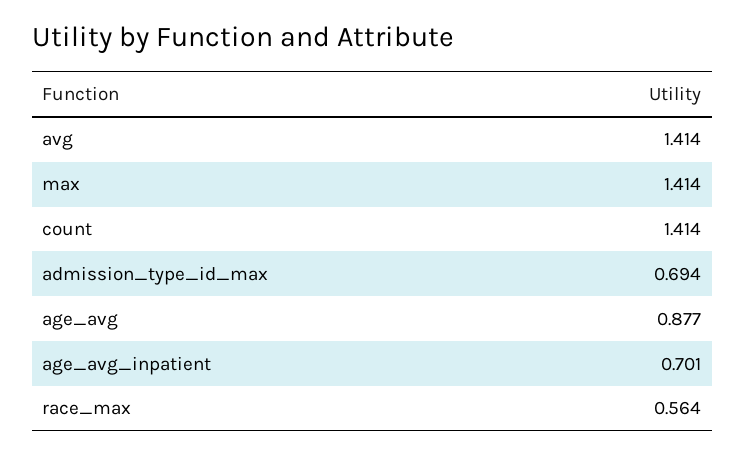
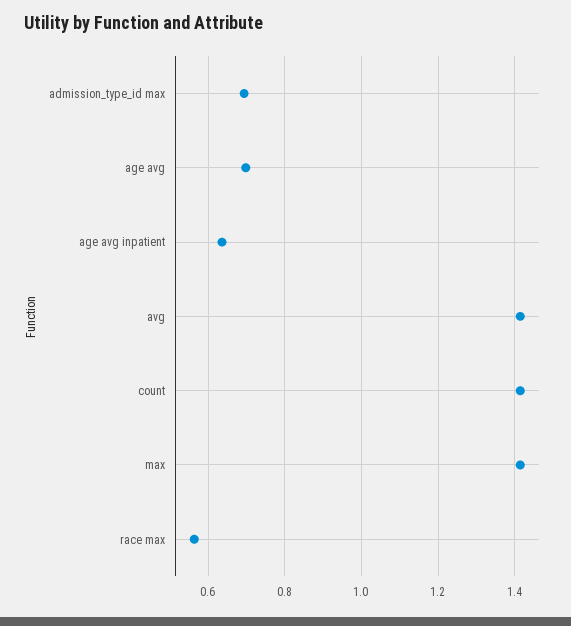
  {
    "avg": 1.414,
    "max": 1.414,
    "count": 1.414,
    "admission_type_id_max": 0.694,
-   "age_avg": 0.877,
+   "age_avg": 0.7,
-   "age_avg_inpatient": 0.701,
+   "age_avg_inpatient": 0.64,
    "race_max": 0.564
  }

